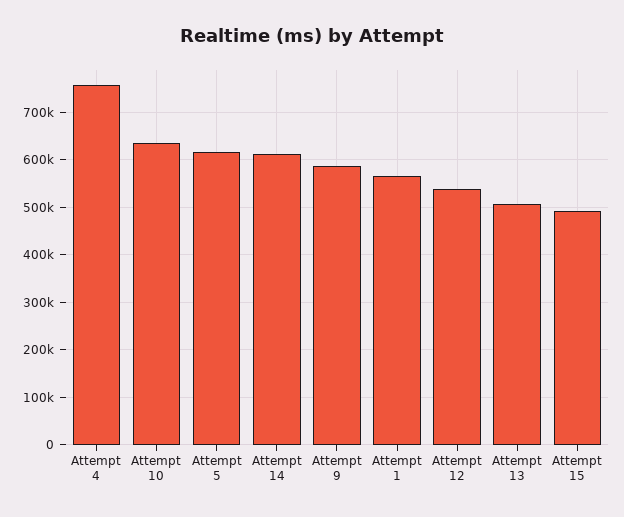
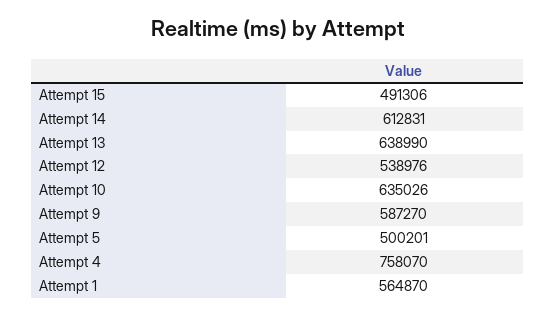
  {
    "Attempt 4": 758070,
    "Attempt 10": 635026,
-   "Attempt 5": 620000,
+   "Attempt 5": 500201,
    "Attempt 14": 612831,
    "Attempt 9": 587270,
    "Attempt 1": 564870,
    "Attempt 12": 538976,
-   "Attempt 13": 500000,
+   "Attempt 13": 638990,
    "Attempt 15": 491306
  }

